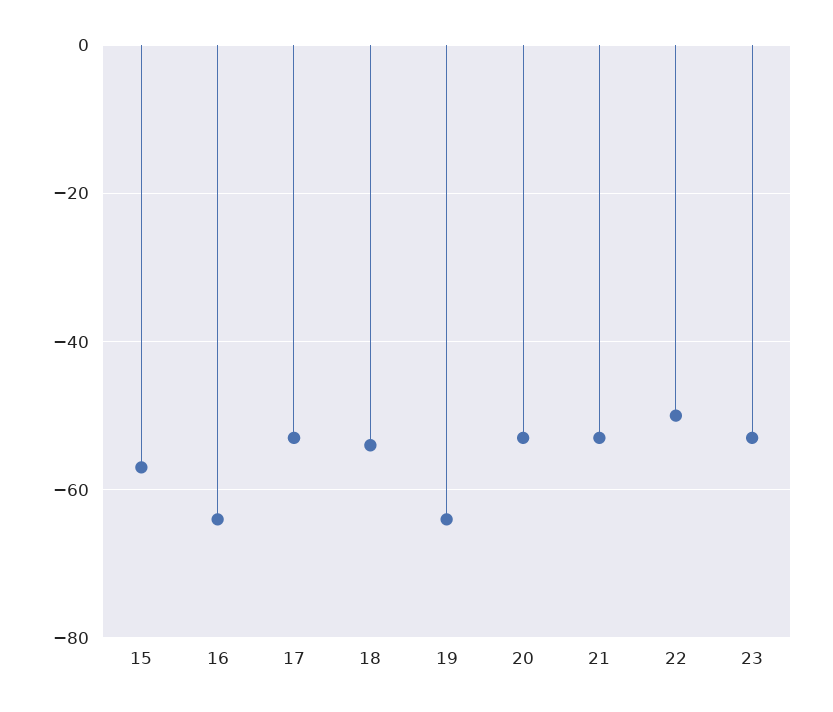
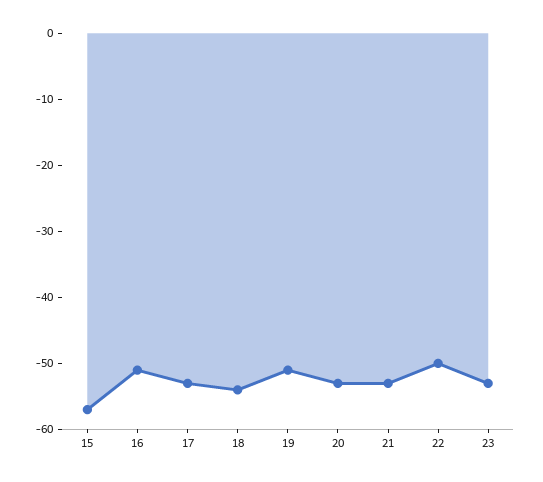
  {
    "15": -55,
-   "16": -65,
+   "16": -50,
    "17": -55,
    "18": -55,
-   "19": -65,
+   "19": -50,
    "20": -55,
    "21": -55,
    "22": -50,
    "23": -55
  }

